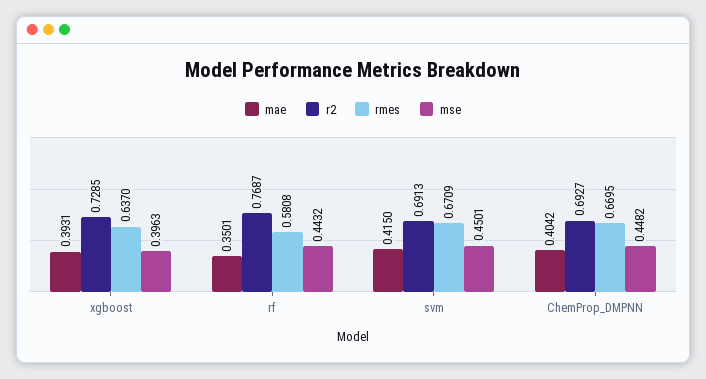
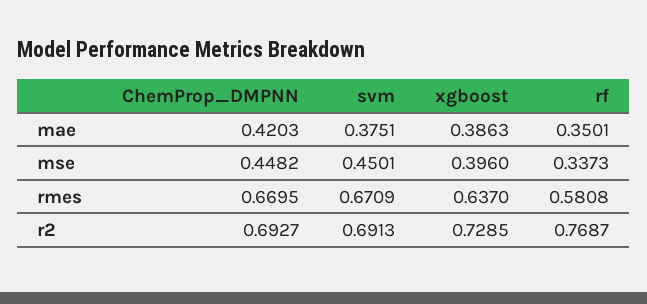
  {
    "mae": {
-     "xgboost": 0.3931,
+     "xgboost": 0.3863,
      "rf": 0.3501,
-     "svm": 0.415,
+     "svm": 0.3751,
-     "ChemProp_DMPNN": 0.4042
+     "ChemProp_DMPNN": 0.4203
    },
    "r2": {
      "xgboost": 0.7285,
      "rf": 0.7687,
      "svm": 0.6913,
      "ChemProp_DMPNN": 0.6927
    },
    "rmes": {
      "xgboost": 0.637,
      "rf": 0.5808,
      "svm": 0.6709,
      "ChemProp_DMPNN": 0.6695
    },
    "mse": {
-     "xgboost": 0.3963,
+     "xgboost": 0.396,
-     "rf": 0.4432,
+     "rf": 0.3373,
      "svm": 0.4501,
      "ChemProp_DMPNN": 0.4482
    }
  }

